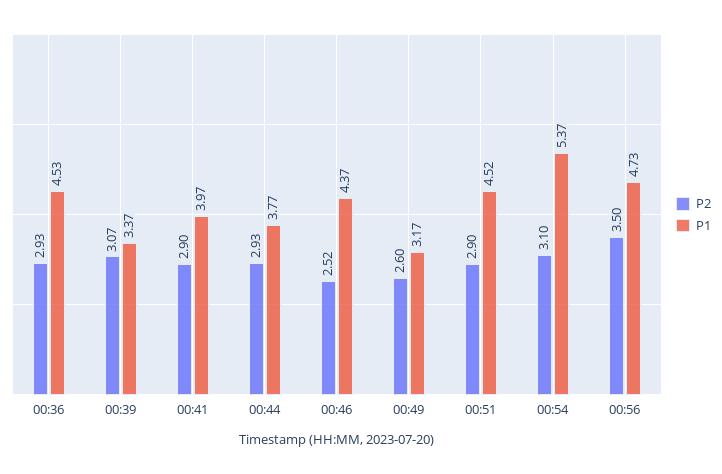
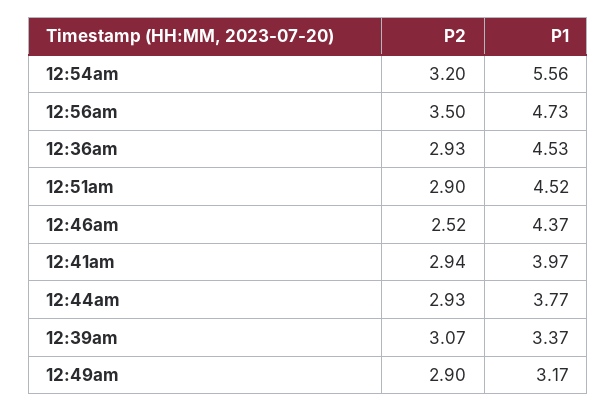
  {
    "P2": {
      "00:36": 2.93,
      "00:39": 3.07,
-     "00:41": 2.9,
+     "00:41": 2.94,
      "00:44": 2.93,
      "00:46": 2.52,
-     "00:49": 2.6,
+     "00:49": 2.9,
      "00:51": 2.9,
-     "00:54": 3.1,
+     "00:54": 3.2,
      "00:56": 3.5
    },
    "P1": {
      "00:36": 4.53,
      "00:39": 3.37,
      "00:41": 3.97,
      "00:44": 3.77,
      "00:46": 4.37,
      "00:49": 3.17,
      "00:51": 4.52,
-     "00:54": 5.37,
+     "00:54": 5.56,
      "00:56": 4.73
    }
  }

